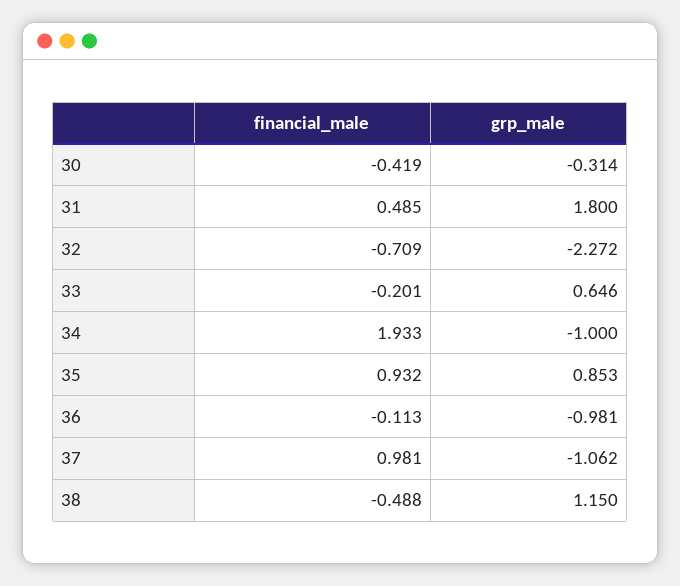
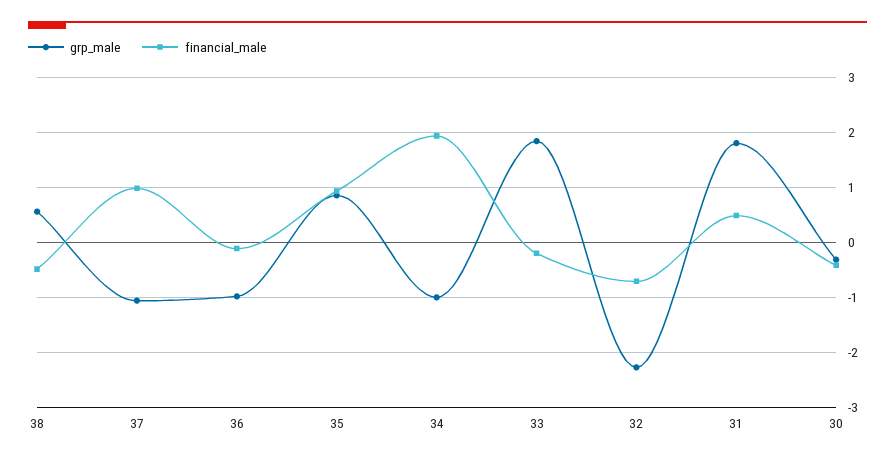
  {
    "financial_male": {
      "30": -0.419,
      "31": 0.485,
      "32": -0.709,
      "33": -0.201,
      "34": 1.933,
      "35": 0.932,
      "36": -0.113,
      "37": 0.981,
      "38": -0.488
    },
    "grp_male": {
      "30": -0.314,
      "31": 1.8,
      "32": -2.272,
-     "33": 0.646,
+     "33": 1.8,
      "34": -1,
      "35": 0.853,
      "36": -0.981,
      "37": -1.062,
-     "38": 1.15
+     "38": 0.6
    }
  }

